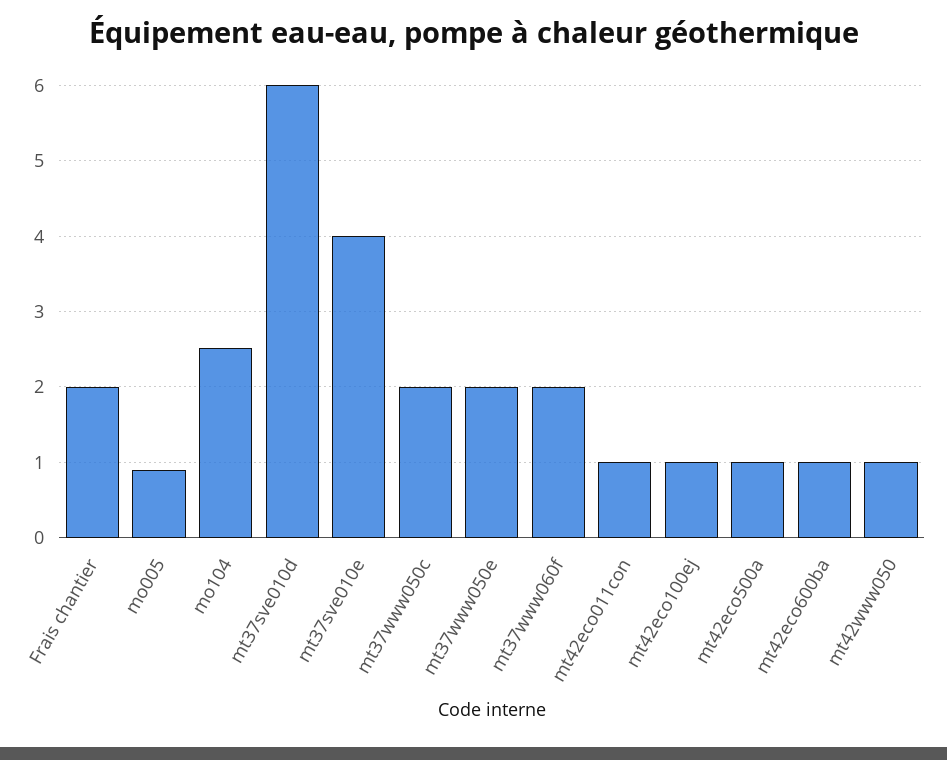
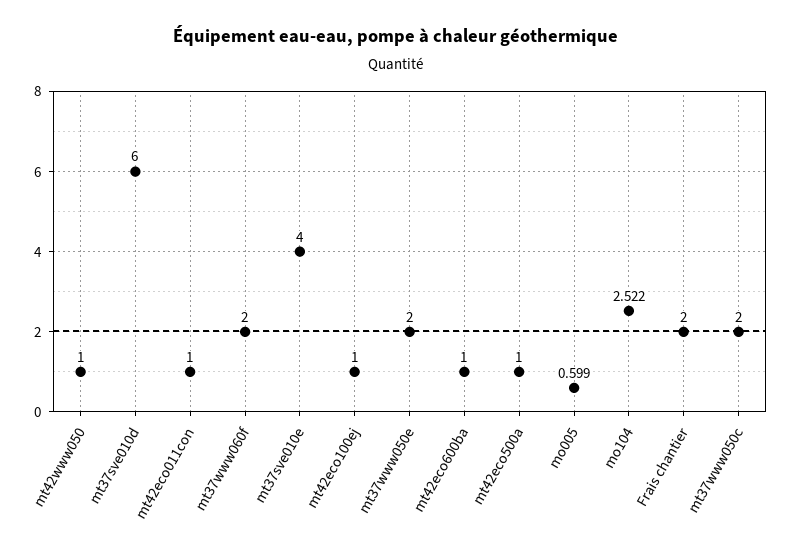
  {
    "Frais chantier": 2,
-   "mo005": 0.9,
+   "mo005": 0.599,
    "mo104": 2.522,
    "mt37sve010d": 6,
    "mt37sve010e": 4,
    "mt37www050c": 2,
    "mt37www050e": 2,
    "mt37www060f": 2,
    "mt42eco011con": 1,
    "mt42eco100ej": 1,
    "mt42eco500a": 1,
    "mt42eco600ba": 1,
    "mt42www050": 1
  }

